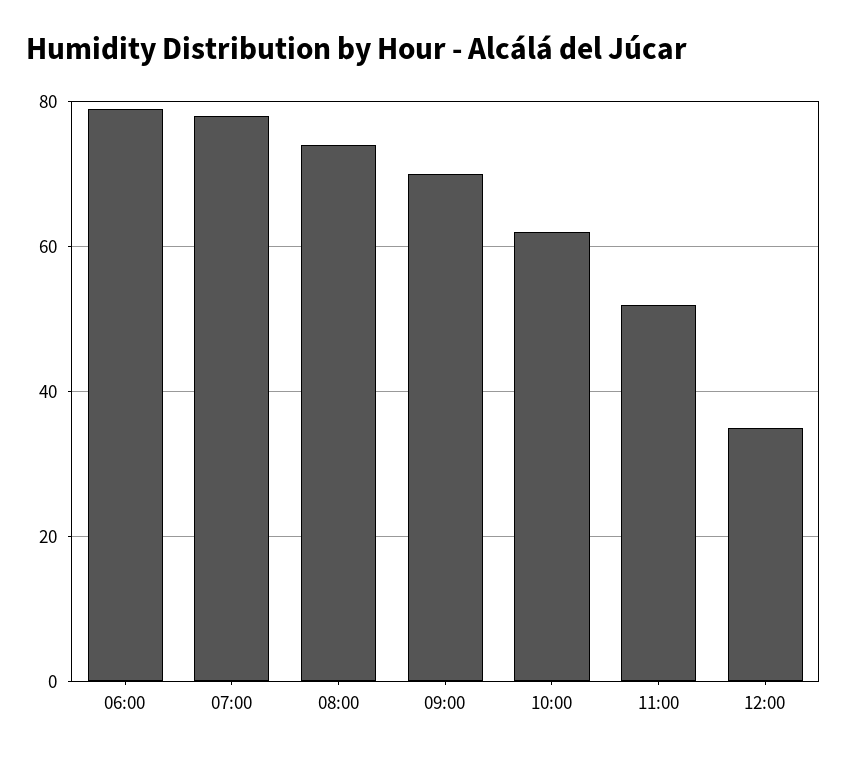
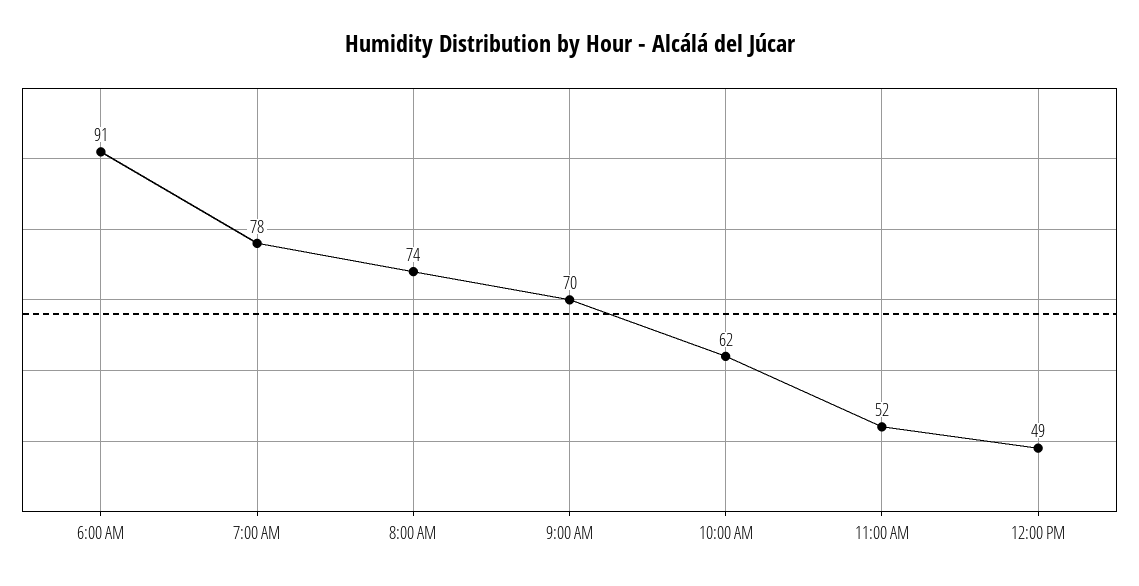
  {
-   "06:00": 80,
+   "06:00": 91,
    "07:00": 78,
    "08:00": 74,
    "09:00": 70,
    "10:00": 62,
    "11:00": 52,
-   "12:00": 35
+   "12:00": 49
  }

